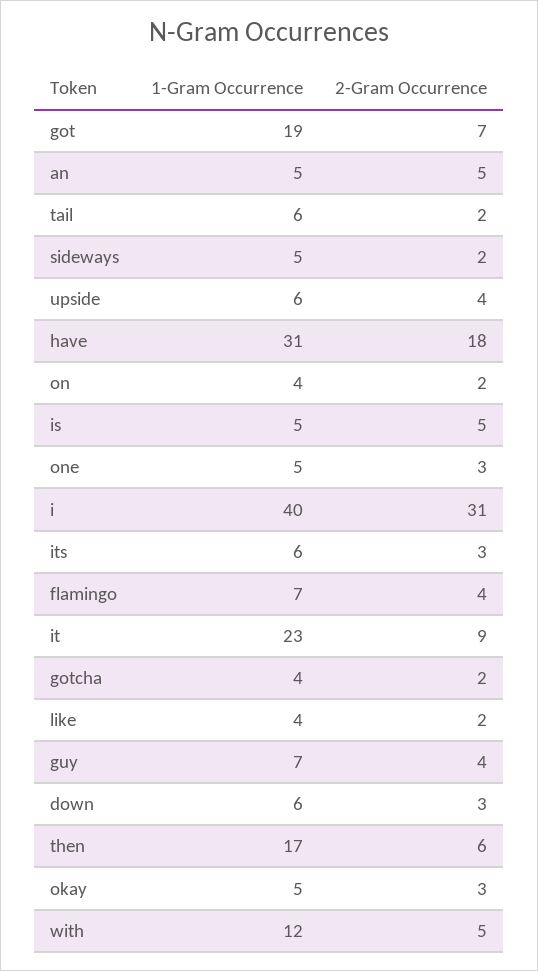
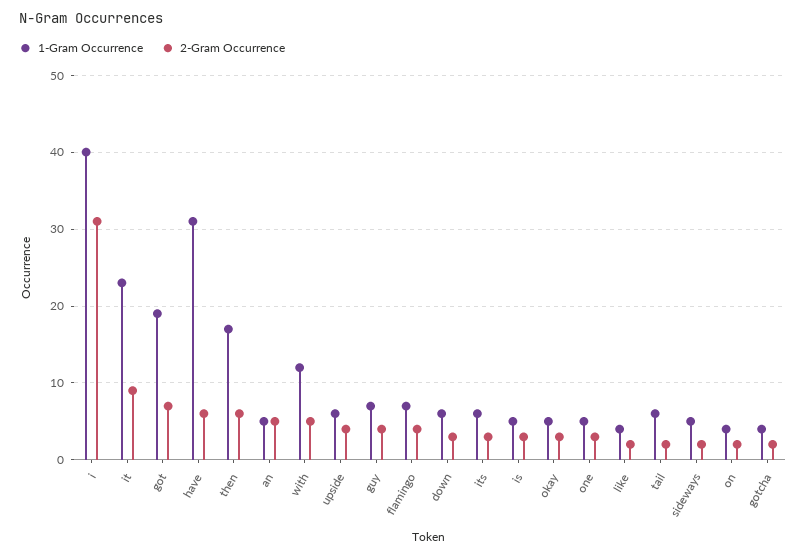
  {
    "1-Gram Occurrence": {
      "got": 19,
      "an": 5,
      "tail": 6,
      "sideways": 5,
      "upside": 6,
      "have": 31,
      "on": 4,
      "is": 5,
      "one": 5,
      "i": 40,
      "its": 6,
      "flamingo": 7,
      "it": 23,
      "gotcha": 4,
      "like": 4,
      "guy": 7,
      "down": 6,
      "then": 17,
      "okay": 5,
      "with": 12
    },
    "2-Gram Occurrence": {
      "got": 7,
      "an": 5,
      "tail": 2,
      "sideways": 2,
      "upside": 4,
-     "have": 18,
+     "have": 6,
      "on": 2,
-     "is": 5,
+     "is": 3,
      "one": 3,
      "i": 31,
      "its": 3,
      "flamingo": 4,
      "it": 9,
      "gotcha": 2,
      "like": 2,
      "guy": 4,
      "down": 3,
      "then": 6,
      "okay": 3,
      "with": 5
    }
  }

